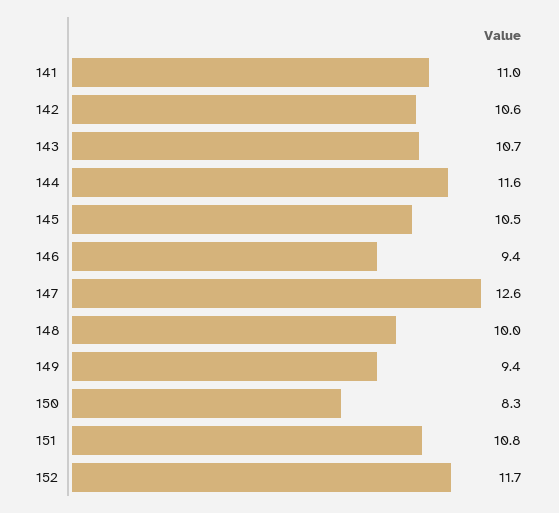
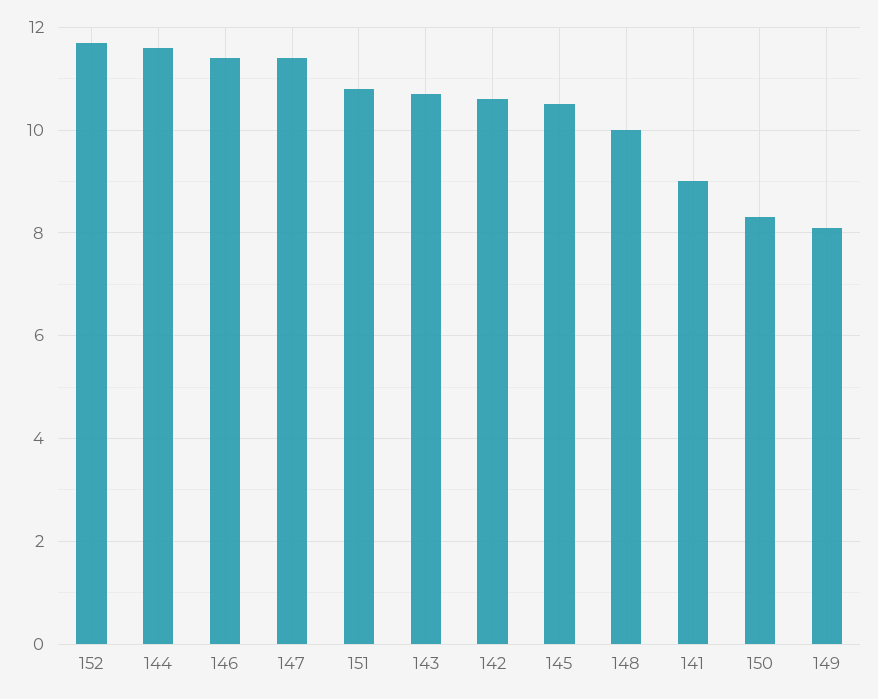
  {
-   "141": 11,
+   "141": 9,
    "142": 10.6,
    "143": 10.7,
    "144": 11.6,
    "145": 10.5,
-   "146": 9.4,
+   "146": 11.5,
-   "147": 12.6,
+   "147": 11.5,
    "148": 10,
-   "149": 9.4,
+   "149": 8,
    "150": 8.3,
    "151": 10.8,
    "152": 11.7
  }

